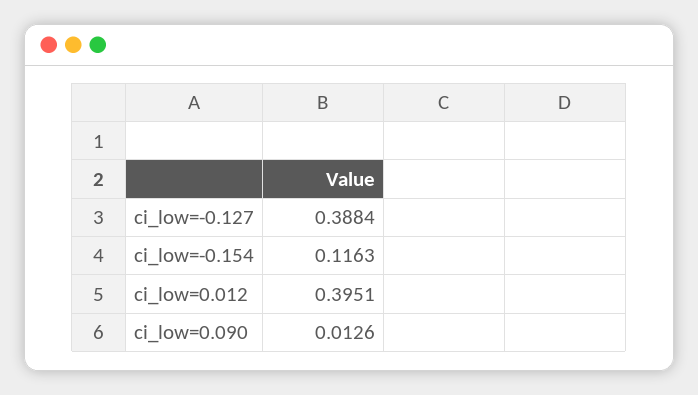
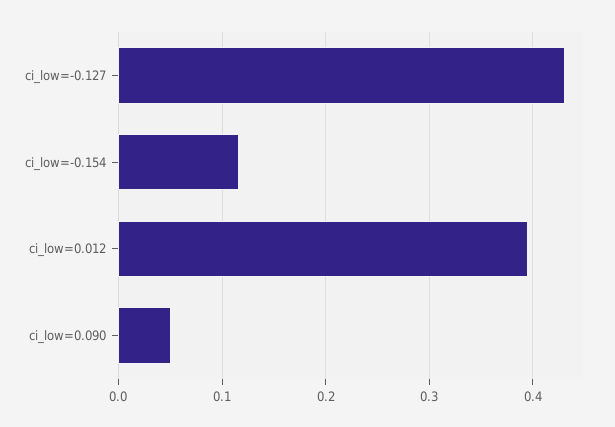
  {
-   "ci_low=-0.127": 0.3884,
+   "ci_low=-0.127": 0.43,
    "ci_low=-0.154": 0.1163,
    "ci_low=0.012": 0.3951,
-   "ci_low=0.090": 0.0126
+   "ci_low=0.090": 0.05
  }

